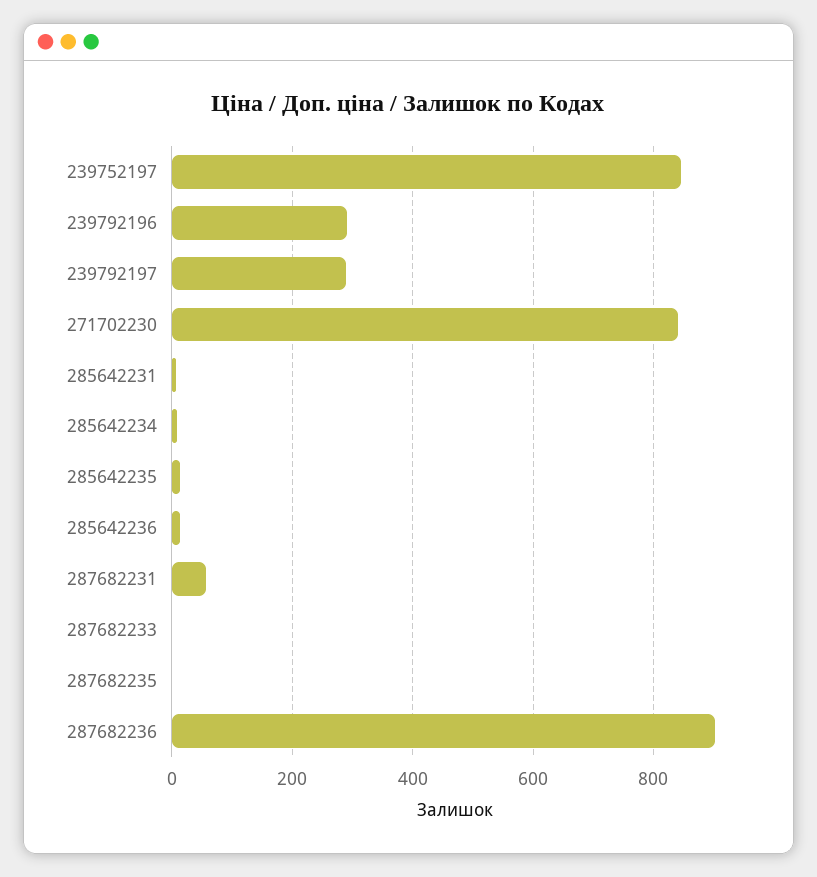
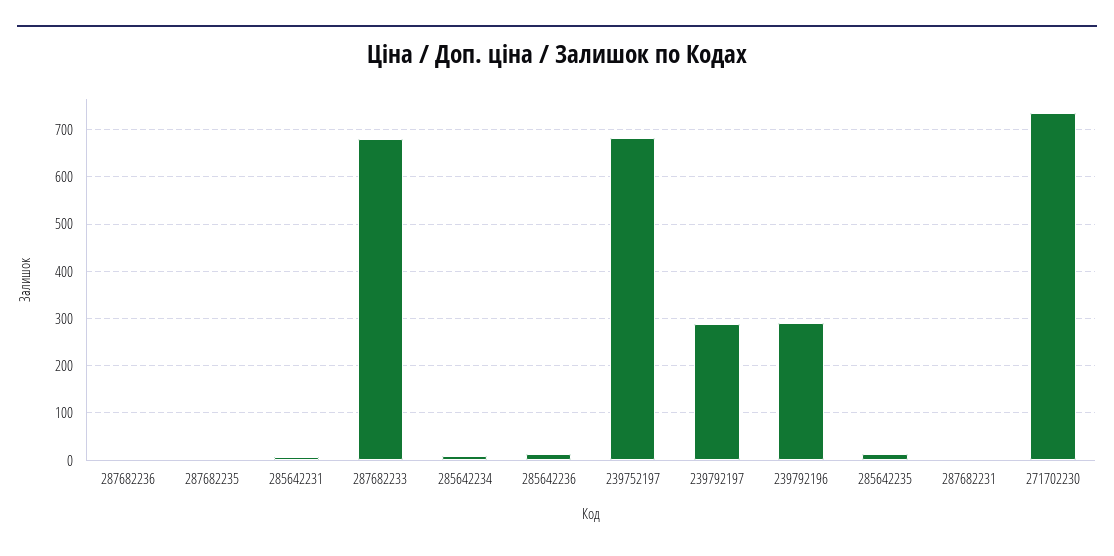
  {
-   "239752197": 840,
+   "239752197": 680,
    "239792196": 300,
    "239792197": 280,
-   "271702230": 840,
+   "271702230": 740,
    "285642231": 0,
    "285642234": 0,
    "285642235": 20,
    "285642236": 20,
-   "287682231": 60,
+   "287682231": 0,
-   "287682233": 0,
+   "287682233": 680,
    "287682235": 0,
-   "287682236": 900
+   "287682236": 0
  }

